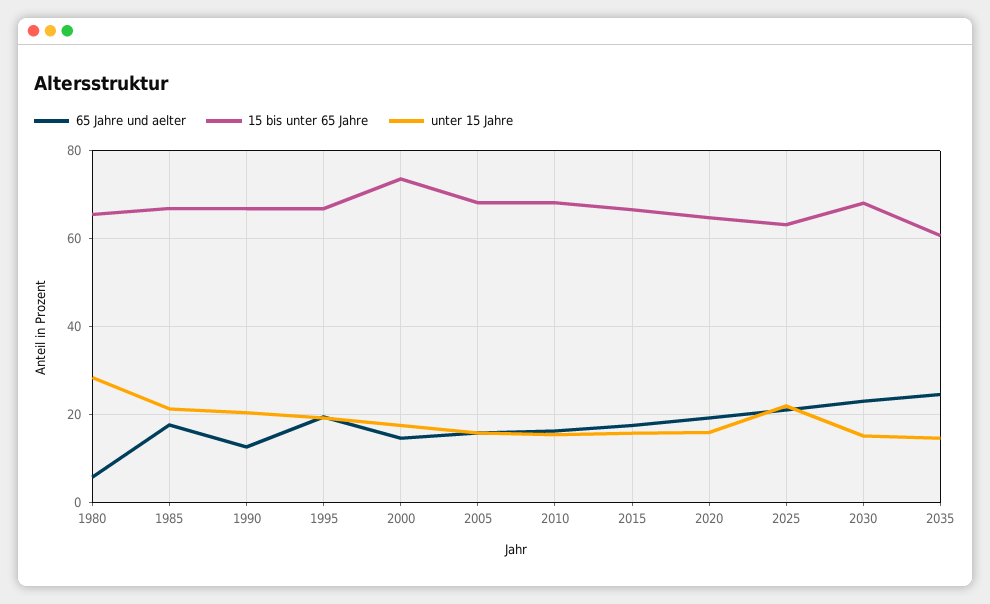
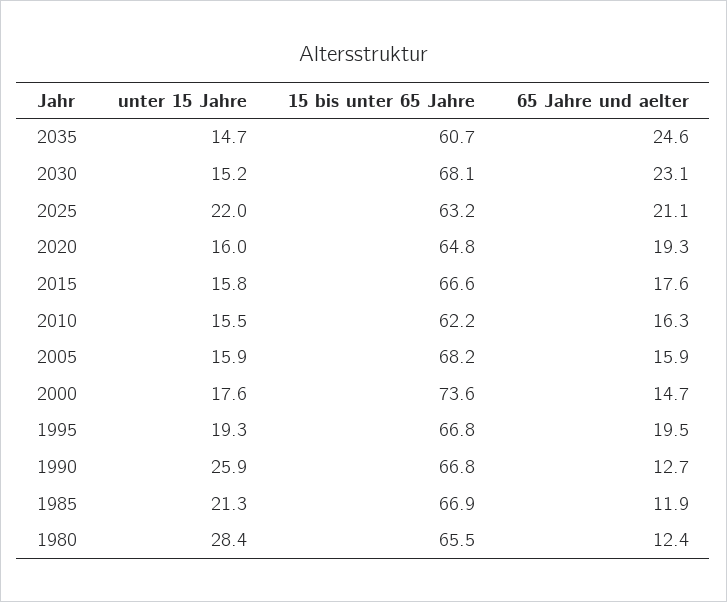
  {
    "65 Jahre und aelter": {
-     "1980": 6,
+     "1980": 12.4,
-     "1985": 18,
+     "1985": 11.9,
      "1990": 12.7,
      "1995": 19.5,
      "2000": 14.7,
      "2005": 15.9,
      "2010": 16.3,
      "2015": 17.6,
      "2020": 19.3,
      "2025": 21.1,
      "2030": 23.1,
      "2035": 24.6
    },
    "15 bis unter 65 Jahre": {
      "1980": 65.5,
      "1985": 66.9,
      "1990": 66.8,
      "1995": 66.8,
      "2000": 73.6,
      "2005": 68.2,
-     "2010": 68,
+     "2010": 62.2,
      "2015": 66.6,
      "2020": 64.8,
      "2025": 63.2,
      "2030": 68.1,
      "2035": 60.7
    },
    "unter 15 Jahre": {
      "1980": 28.4,
      "1985": 21.3,
-     "1990": 20,
+     "1990": 25.9,
      "1995": 19.3,
      "2000": 17.6,
      "2005": 15.9,
      "2010": 15.5,
      "2015": 15.8,
      "2020": 16,
      "2025": 22,
      "2030": 15.2,
      "2035": 14.7
    }
  }

